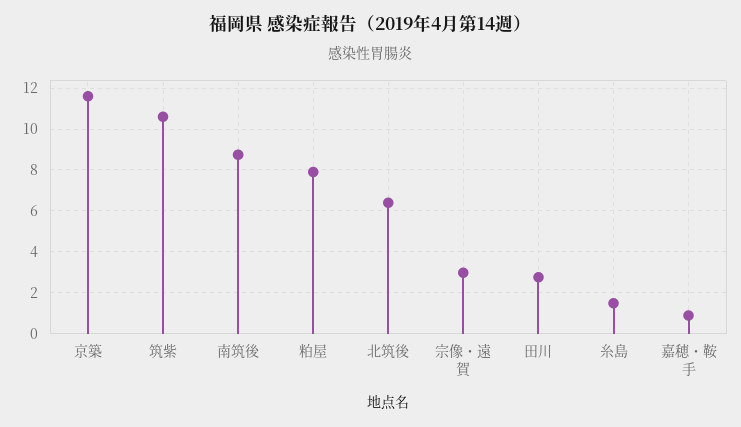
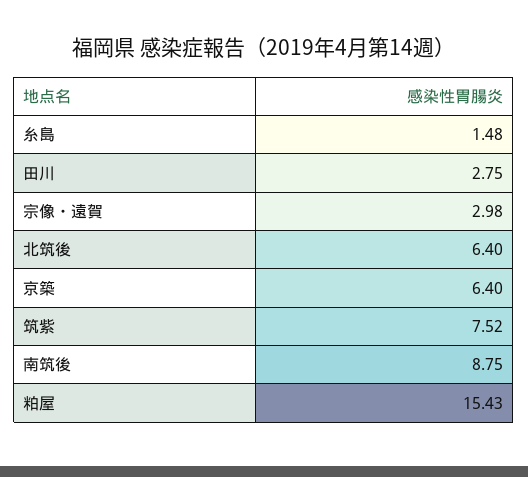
  {
-   "京築": 11.5,
+   "京築": 6.4,
-   "筑紫": 10.5,
+   "筑紫": 7.52,
    "南筑後": 8.75,
-   "粕屋": 8,
+   "粕屋": 15.43,
    "北筑後": 6.4,
    "宗像・遠賀": 2.98,
    "田川": 2.75,
-   "糸島": 1.48,
+   "糸島": 1.48
-   "嘉穂・鞍手": 1
  }

